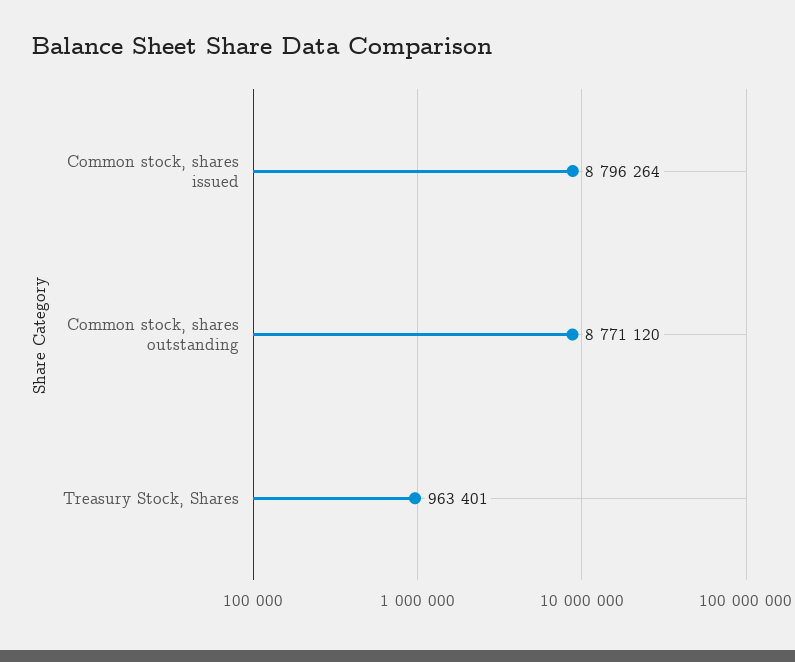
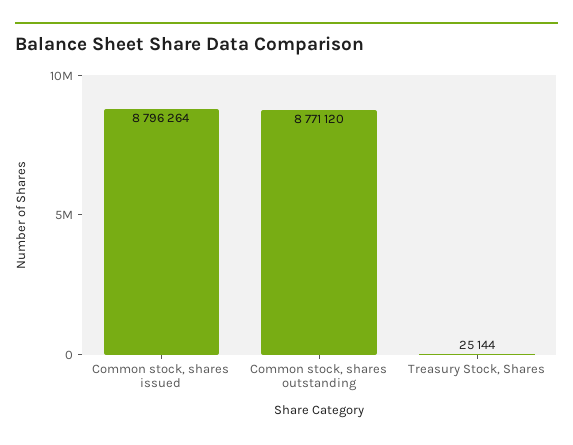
  {
    "Common stock, shares issued": 8796264,
    "Common stock, shares outstanding": 8771120,
-   "Treasury Stock, Shares": 963401
+   "Treasury Stock, Shares": 25144
  }

